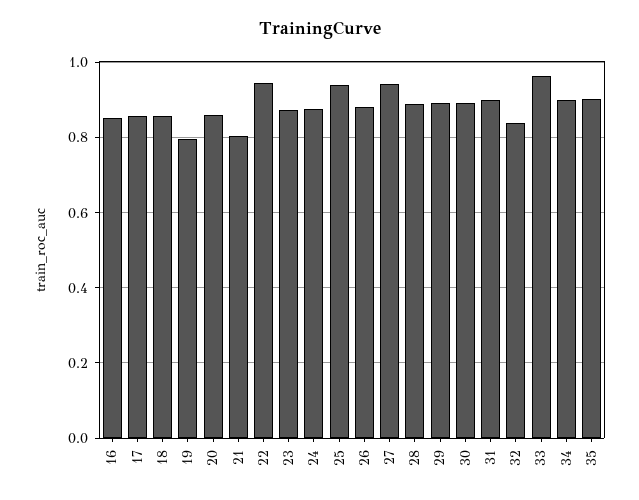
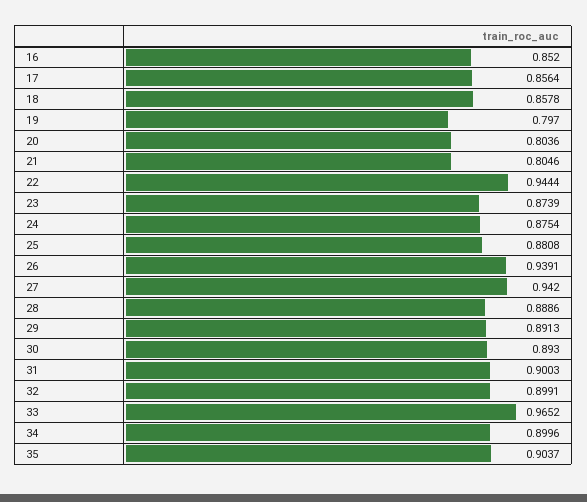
  {
    "16": 0.852,
    "17": 0.8564,
    "18": 0.8578,
    "19": 0.797,
-   "20": 0.86,
+   "20": 0.8036,
    "21": 0.8046,
    "22": 0.9444,
    "23": 0.8739,
    "24": 0.8754,
-   "25": 0.94,
+   "25": 0.8808,
-   "26": 0.88,
+   "26": 0.9391,
    "27": 0.942,
    "28": 0.8886,
    "29": 0.8913,
    "30": 0.893,
    "31": 0.9003,
-   "32": 0.84,
+   "32": 0.8991,
    "33": 0.9652,
    "34": 0.8996,
    "35": 0.9037
  }

